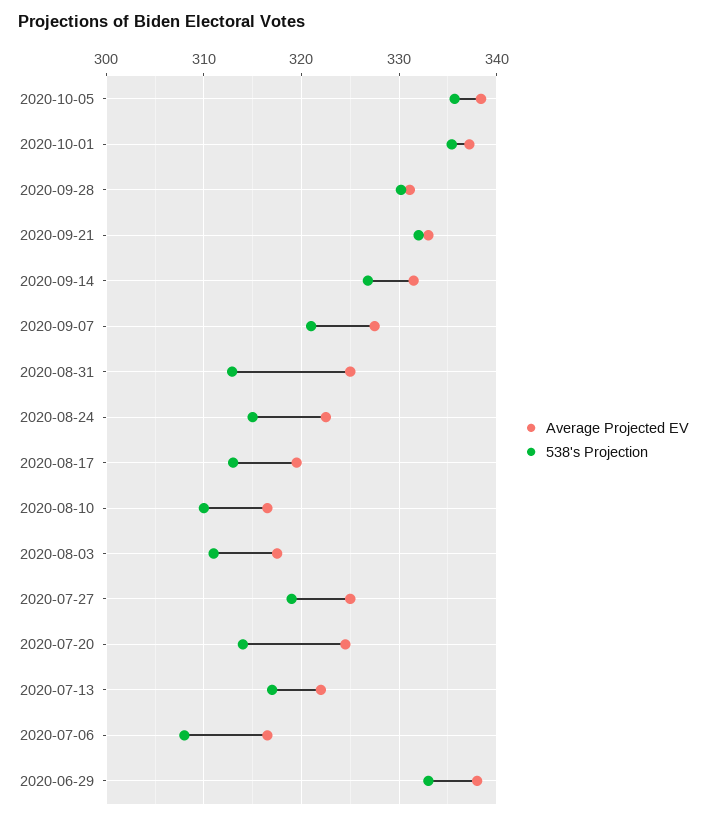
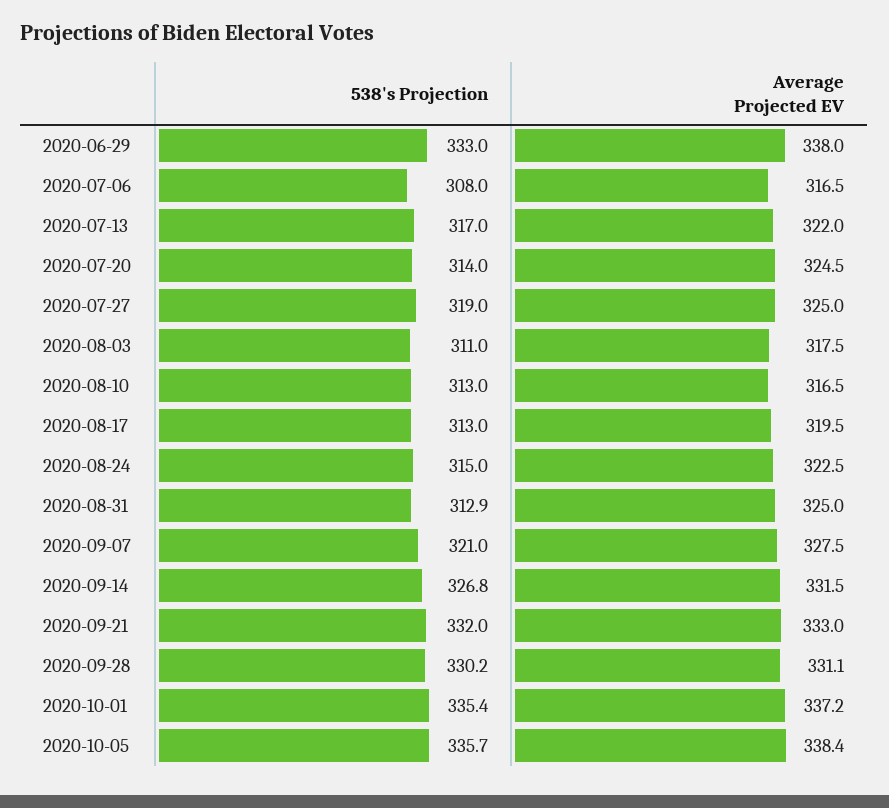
  {
    "Average Projected EV": {
      "2020-10-05": 338.4,
      "2020-10-01": 337.2,
      "2020-09-28": 331.1,
      "2020-09-21": 333,
      "2020-09-14": 331.5,
      "2020-09-07": 327.5,
      "2020-08-31": 325,
      "2020-08-24": 322.5,
      "2020-08-17": 319.5,
      "2020-08-10": 316.5,
      "2020-08-03": 317.5,
      "2020-07-27": 325,
      "2020-07-20": 324.5,
      "2020-07-13": 322,
      "2020-07-06": 316.5,
      "2020-06-29": 338
    },
    "538's Projection": {
      "2020-10-05": 335.7,
      "2020-10-01": 335.4,
      "2020-09-28": 330.2,
      "2020-09-21": 332,
      "2020-09-14": 326.8,
      "2020-09-07": 321,
      "2020-08-31": 312.9,
      "2020-08-24": 315,
      "2020-08-17": 313,
-     "2020-08-10": 310,
+     "2020-08-10": 313,
      "2020-08-03": 311,
      "2020-07-27": 319,
      "2020-07-20": 314,
      "2020-07-13": 317,
      "2020-07-06": 308,
      "2020-06-29": 333
    }
  }

